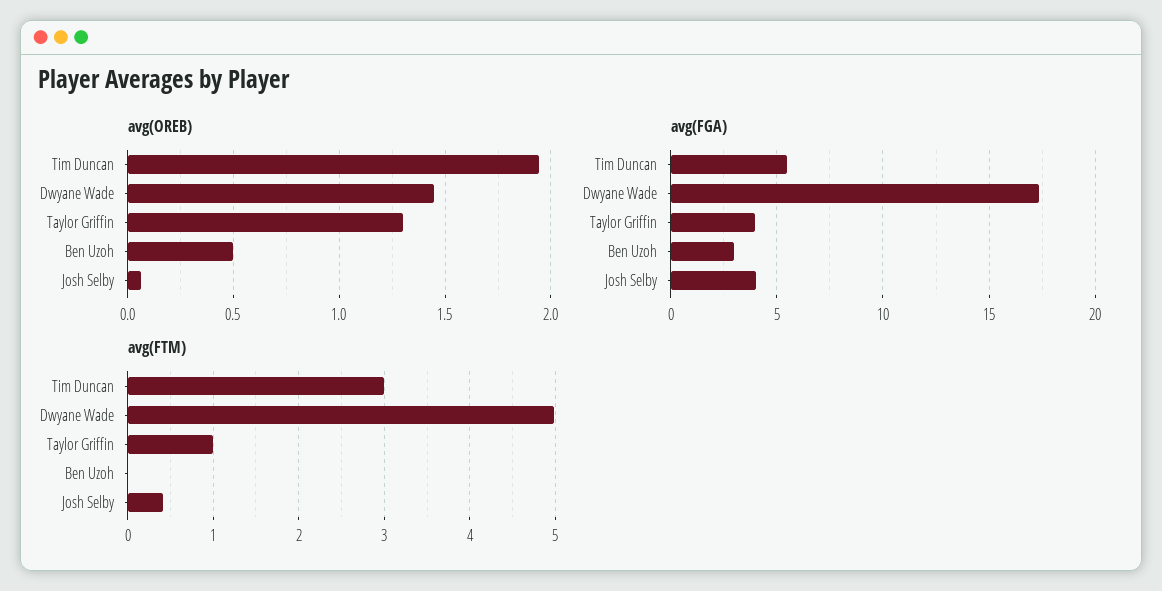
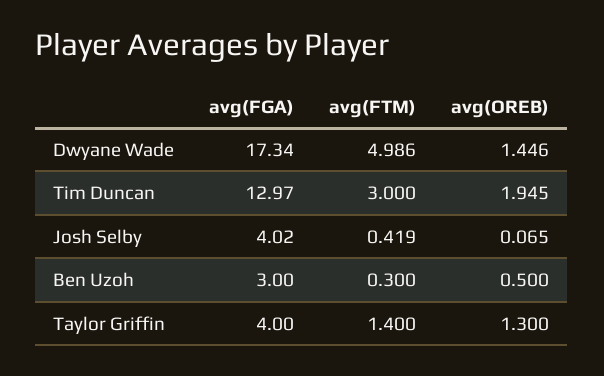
  {
    "avg(OREB)": {
      "Tim Duncan": 1.945,
      "Dwyane Wade": 1.446,
      "Taylor Griffin": 1.3,
      "Ben Uzoh": 0.5,
      "Josh Selby": 0.065
    },
    "avg(FGA)": {
-     "Tim Duncan": 5.5,
+     "Tim Duncan": 12.97,
      "Dwyane Wade": 17.34,
      "Taylor Griffin": 4,
      "Ben Uzoh": 3,
      "Josh Selby": 4.02
    },
    "avg(FTM)": {
      "Tim Duncan": 3,
      "Dwyane Wade": 4.986,
-     "Taylor Griffin": 1,
+     "Taylor Griffin": 1.4,
-     "Ben Uzoh": 0,
+     "Ben Uzoh": 0.3,
      "Josh Selby": 0.419
    }
  }

